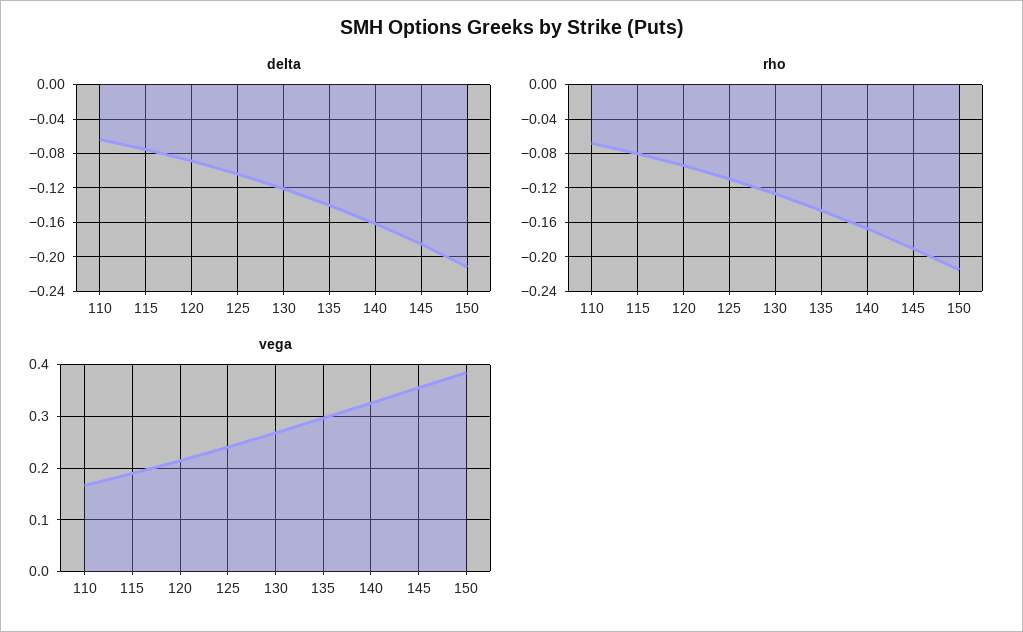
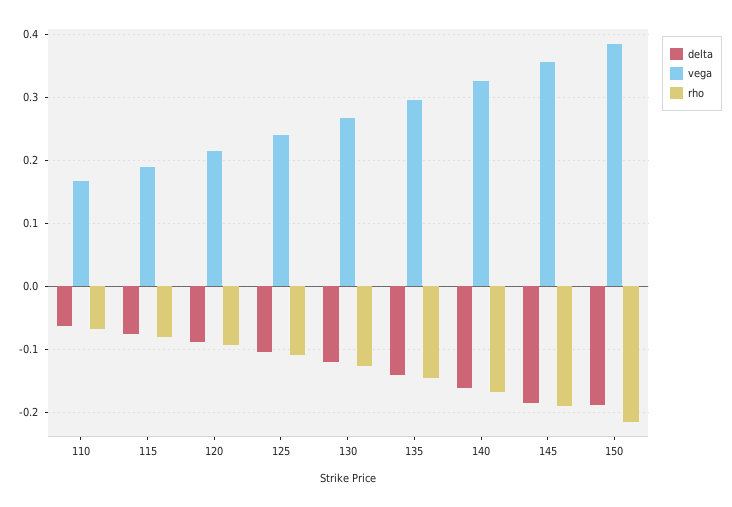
  {
    "delta": {
      "110": -0.06,
      "115": -0.08,
      "120": -0.09,
      "125": -0.1,
      "130": -0.12,
      "135": -0.14,
      "140": -0.16,
      "145": -0.19,
-     "150": -0.21
+     "150": -0.19
    },
    "rho": {
      "110": -0.07,
      "115": -0.08,
      "120": -0.09,
      "125": -0.11,
      "130": -0.13,
      "135": -0.15,
      "140": -0.17,
      "145": -0.19,
      "150": -0.22
    },
    "vega": {
      "110": 0.17,
      "115": 0.19,
      "120": 0.21,
      "125": 0.24,
      "130": 0.27,
      "135": 0.3,
      "140": 0.33,
      "145": 0.36,
      "150": 0.38
    }
  }

